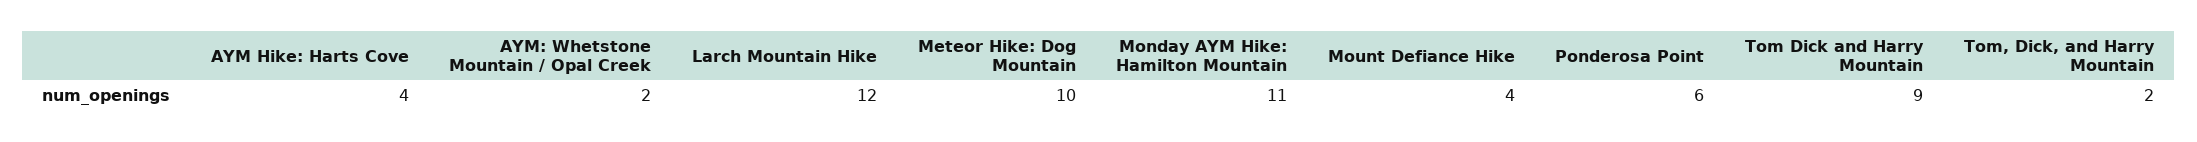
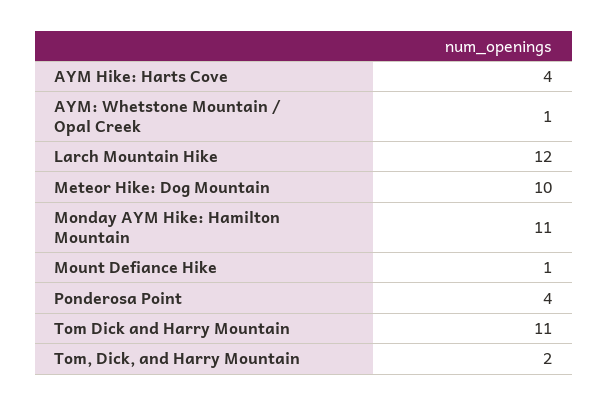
  {
    "AYM Hike: Harts Cove": 4,
-   "AYM: Whetstone Mountain / Opal Creek": 2,
+   "AYM: Whetstone Mountain / Opal Creek": 1,
    "Larch Mountain Hike": 12,
    "Meteor Hike: Dog Mountain": 10,
    "Monday AYM Hike: Hamilton Mountain": 11,
-   "Mount Defiance Hike": 4,
+   "Mount Defiance Hike": 1,
-   "Ponderosa Point": 6,
+   "Ponderosa Point": 4,
-   "Tom Dick and Harry Mountain": 9,
+   "Tom Dick and Harry Mountain": 11,
    "Tom, Dick, and Harry Mountain": 2
  }

